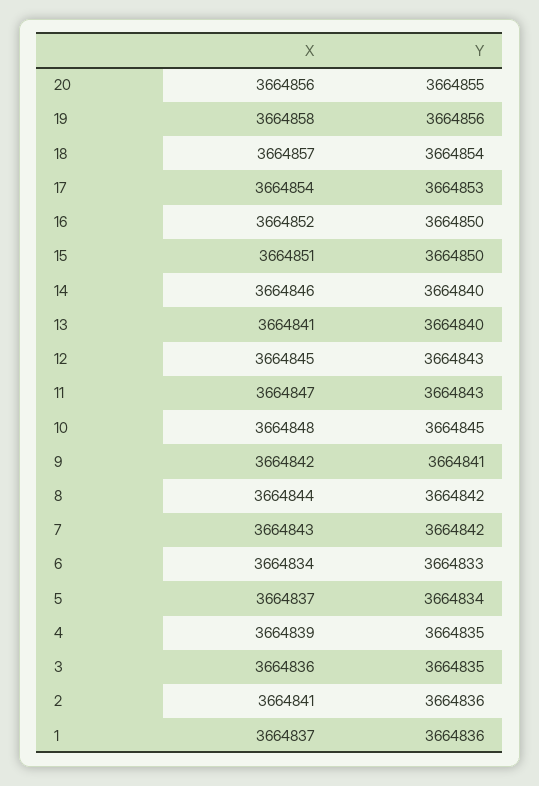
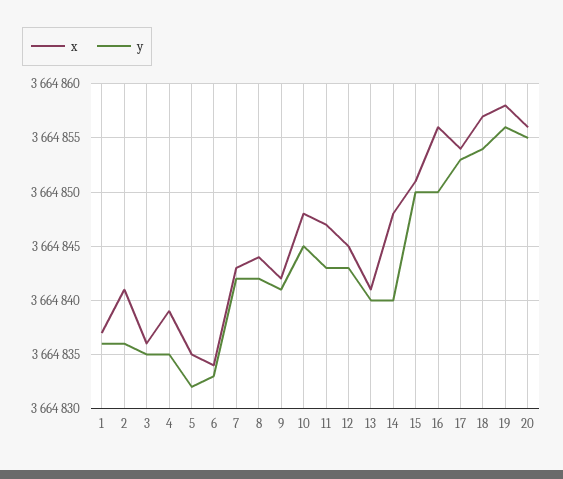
  {
    "X": {
      "20": 3664856,
      "19": 3664858,
      "18": 3664857,
      "17": 3664854,
-     "16": 3664852,
+     "16": 3664856,
      "15": 3664851,
-     "14": 3664846,
+     "14": 3664848,
      "13": 3664841,
      "12": 3664845,
      "11": 3664847,
      "10": 3664848,
      "9": 3664842,
      "8": 3664844,
      "7": 3664843,
      "6": 3664834,
-     "5": 3664837,
+     "5": 3664835,
      "4": 3664839,
      "3": 3664836,
      "2": 3664841,
      "1": 3664837
    },
    "Y": {
      "20": 3664855,
      "19": 3664856,
      "18": 3664854,
      "17": 3664853,
      "16": 3664850,
      "15": 3664850,
      "14": 3664840,
      "13": 3664840,
      "12": 3664843,
      "11": 3664843,
      "10": 3664845,
      "9": 3664841,
      "8": 3664842,
      "7": 3664842,
      "6": 3664833,
-     "5": 3664834,
+     "5": 3664832,
      "4": 3664835,
      "3": 3664835,
      "2": 3664836,
      "1": 3664836
    }
  }

